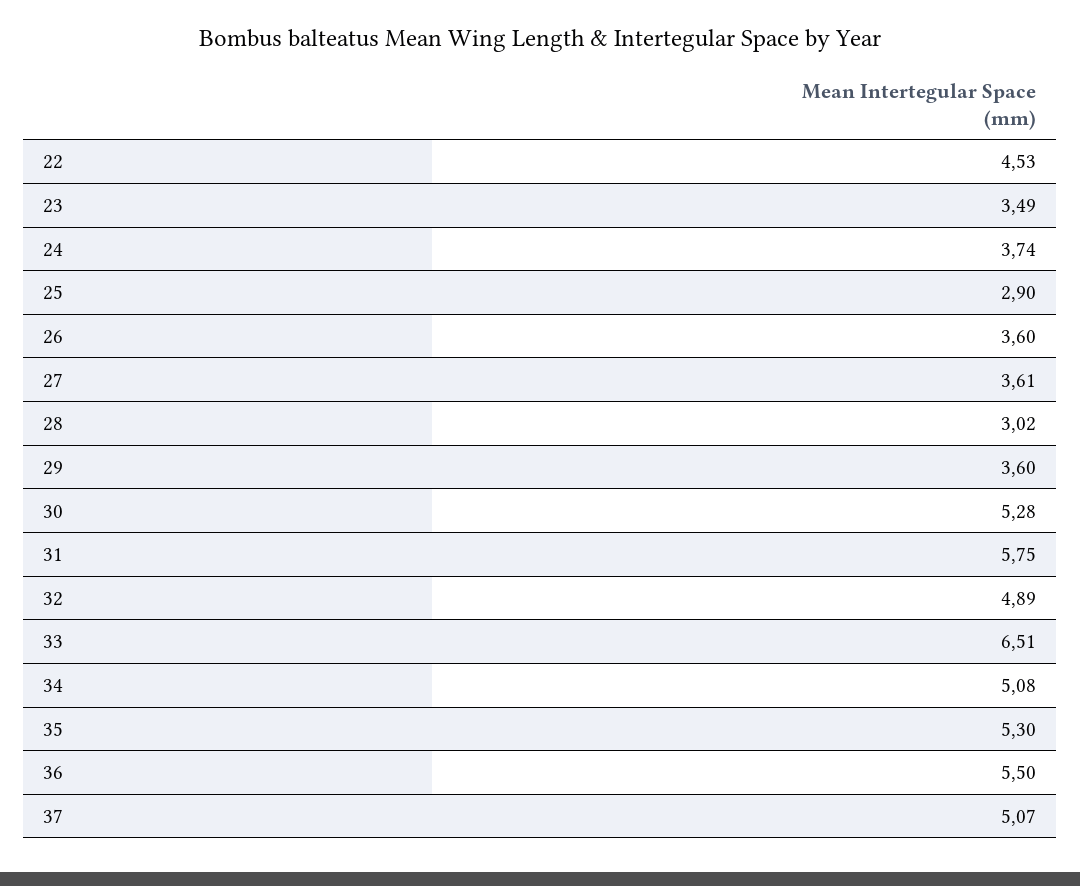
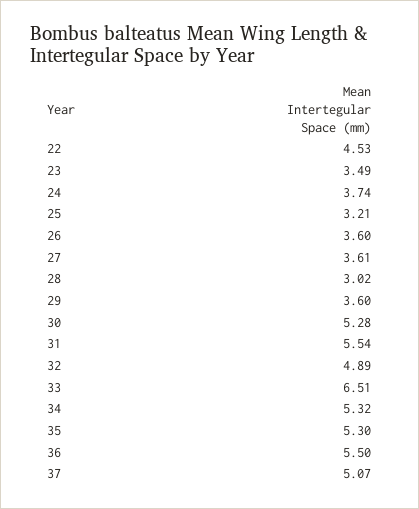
  {
    "22": 4.53,
    "23": 3.49,
    "24": 3.74,
-   "25": 2.9,
+   "25": 3.21,
    "26": 3.6,
    "27": 3.61,
    "28": 3.02,
    "29": 3.6,
    "30": 5.28,
-   "31": 5.75,
+   "31": 5.54,
    "32": 4.89,
    "33": 6.51,
-   "34": 5.08,
+   "34": 5.32,
    "35": 5.3,
    "36": 5.5,
    "37": 5.07
  }

